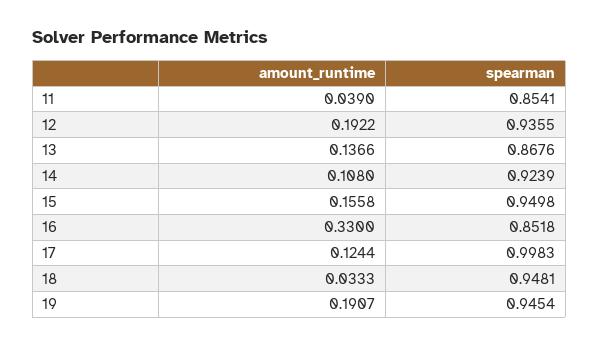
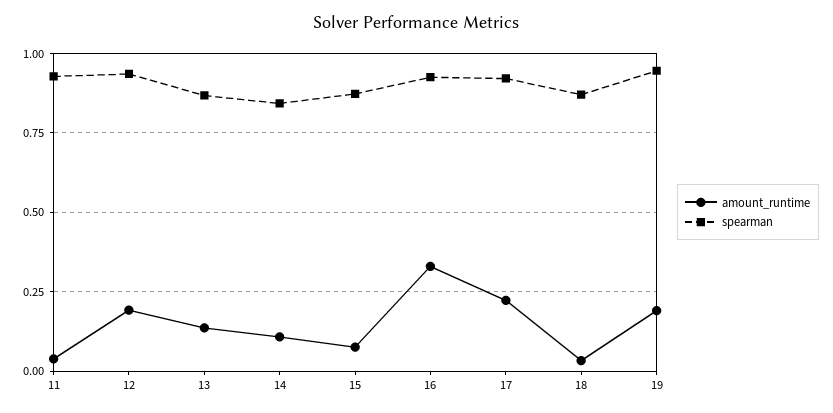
  {
    "amount_runtime": {
      "11": 0.039,
      "12": 0.1922,
      "13": 0.1366,
      "14": 0.108,
-     "15": 0.1558,
+     "15": 0.075,
      "16": 0.33,
-     "17": 0.1244,
+     "17": 0.225,
      "18": 0.0333,
      "19": 0.1907
    },
    "spearman": {
-     "11": 0.8541,
+     "11": 0.925,
      "12": 0.9355,
      "13": 0.8676,
-     "14": 0.9239,
+     "14": 0.85,
-     "15": 0.9498,
+     "15": 0.875,
-     "16": 0.8518,
+     "16": 0.925,
-     "17": 0.9983,
+     "17": 0.925,
-     "18": 0.9481,
+     "18": 0.875,
      "19": 0.9454
    }
  }

